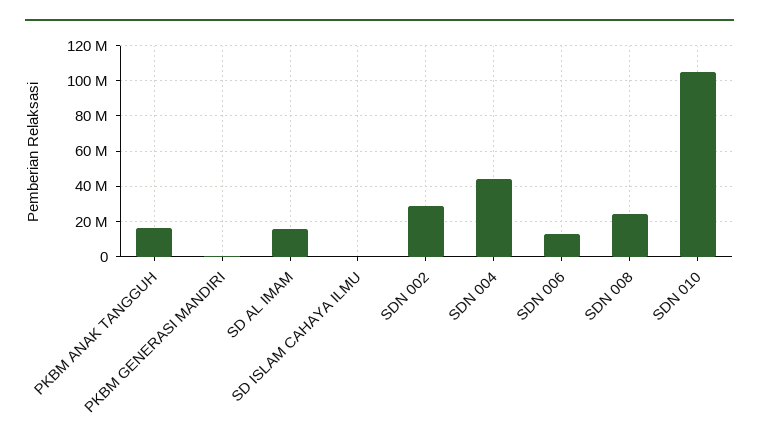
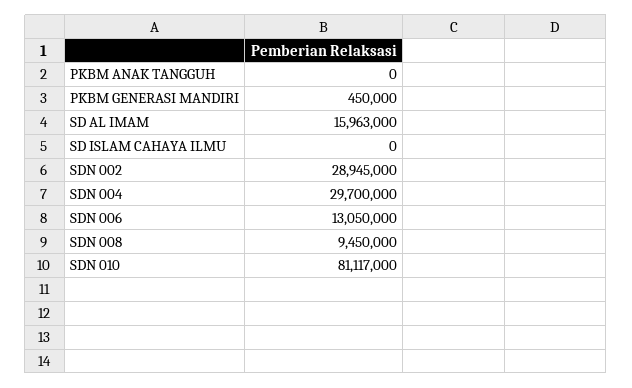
  {
-   "PKBM ANAK TANGGUH": 15000000,
+   "PKBM ANAK TANGGUH": 0,
    "PKBM GENERASI MANDIRI": 450000,
    "SD AL IMAM": 15963000,
    "SD ISLAM CAHAYA ILMU": 0,
    "SDN 002": 28945000,
-   "SDN 004": 45000000,
+   "SDN 004": 29700000,
    "SDN 006": 13050000,
-   "SDN 008": 25000000,
+   "SDN 008": 9450000,
-   "SDN 010": 105000000
+   "SDN 010": 81117000
  }

